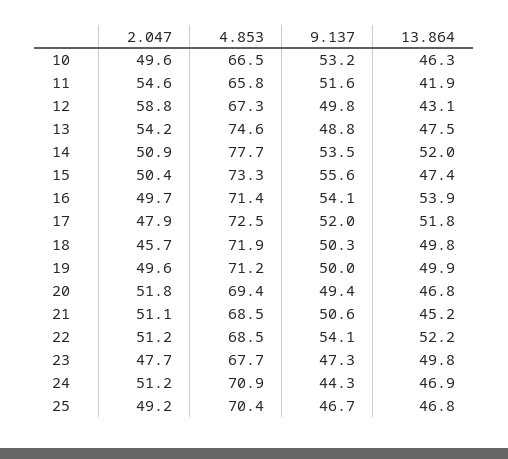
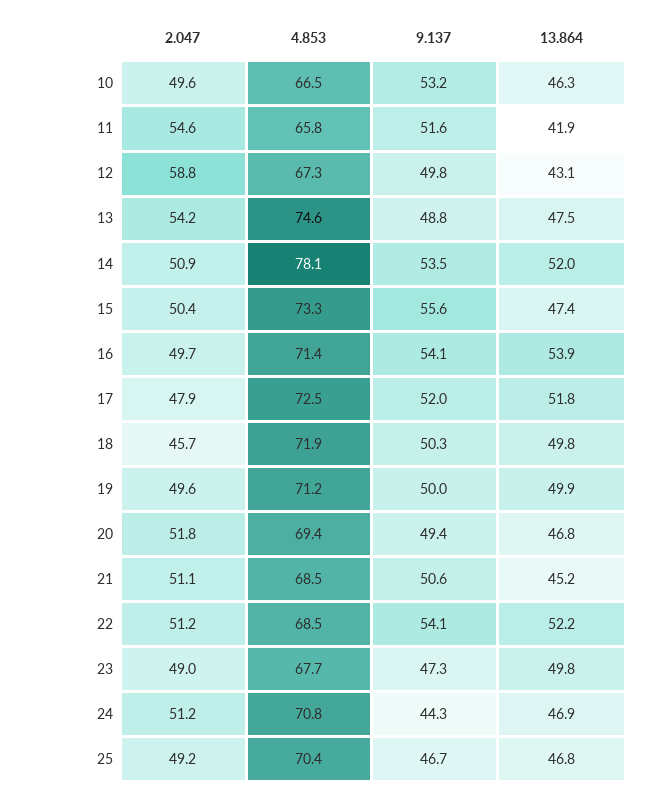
  {
    "2.047": {
      "10": 49.6,
      "11": 54.6,
      "12": 58.8,
      "13": 54.2,
      "14": 50.9,
      "15": 50.4,
      "16": 49.7,
      "17": 47.9,
      "18": 45.7,
      "19": 49.6,
      "20": 51.8,
      "21": 51.1,
      "22": 51.2,
-     "23": 47.7,
+     "23": 49,
      "24": 51.2,
      "25": 49.2
    },
    "4.853": {
      "10": 66.5,
      "11": 65.8,
      "12": 67.3,
      "13": 74.6,
-     "14": 77.7,
+     "14": 78.1,
      "15": 73.3,
      "16": 71.4,
      "17": 72.5,
      "18": 71.9,
      "19": 71.2,
      "20": 69.4,
      "21": 68.5,
      "22": 68.5,
      "23": 67.7,
-     "24": 70.9,
+     "24": 70.8,
      "25": 70.4
    },
    "9.137": {
      "10": 53.2,
      "11": 51.6,
      "12": 49.8,
      "13": 48.8,
      "14": 53.5,
      "15": 55.6,
      "16": 54.1,
      "17": 52,
      "18": 50.3,
      "19": 50,
      "20": 49.4,
      "21": 50.6,
      "22": 54.1,
      "23": 47.3,
      "24": 44.3,
      "25": 46.7
    },
    "13.864": {
      "10": 46.3,
      "11": 41.9,
      "12": 43.1,
      "13": 47.5,
      "14": 52,
      "15": 47.4,
      "16": 53.9,
      "17": 51.8,
      "18": 49.8,
      "19": 49.9,
      "20": 46.8,
      "21": 45.2,
      "22": 52.2,
      "23": 49.8,
      "24": 46.9,
      "25": 46.8
    }
  }

